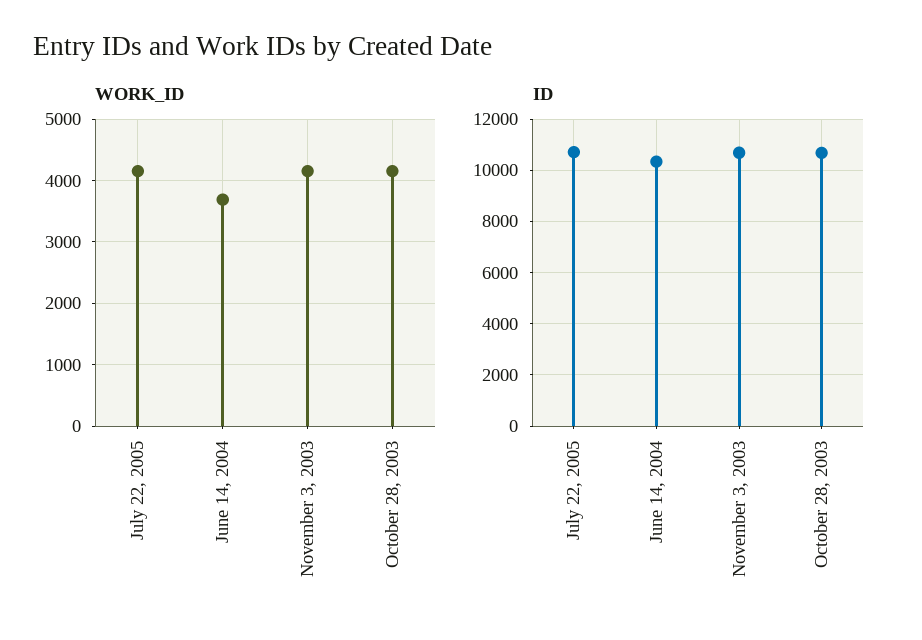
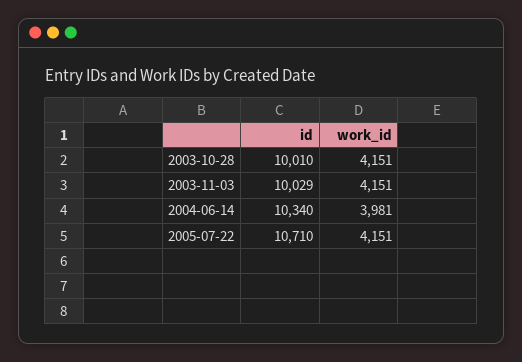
  {
    "WORK_ID": {
      "July 22, 2005": 4151,
-     "June 14, 2004": 3700,
+     "June 14, 2004": 3981,
      "November 3, 2003": 4151,
      "October 28, 2003": 4151
    },
    "ID": {
      "July 22, 2005": 10710,
      "June 14, 2004": 10340,
-     "November 3, 2003": 10750,
+     "November 3, 2003": 10029,
-     "October 28, 2003": 10750
+     "October 28, 2003": 10010
    }
  }

